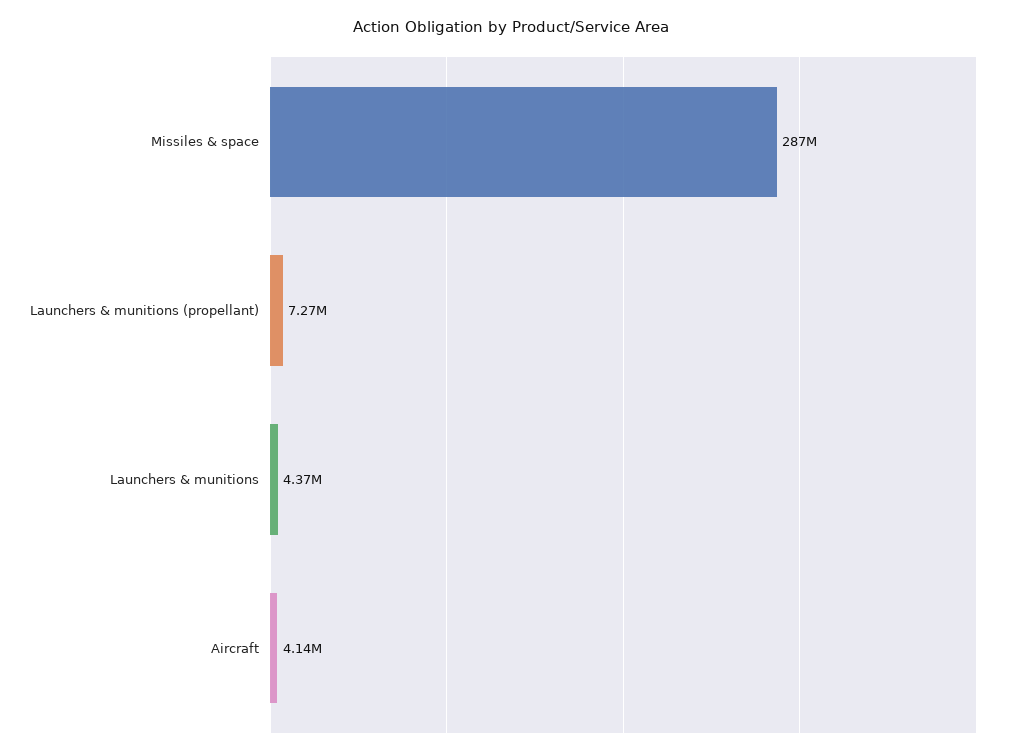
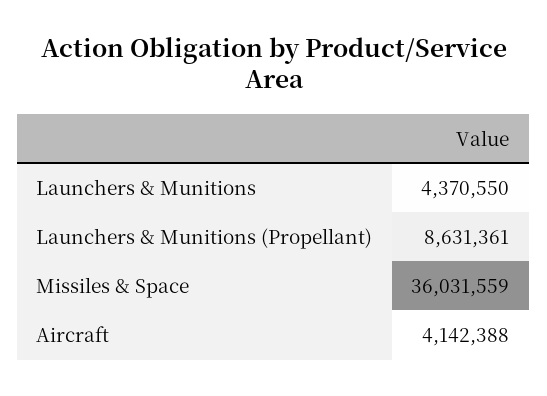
  {
-   "Missiles & space": 287000000,
+   "Missiles & space": 36031559,
-   "Launchers & munitions (propellant)": 7270000,
+   "Launchers & munitions (propellant)": 8631361,
    "Launchers & munitions": 4370550,
    "Aircraft": 4142388
  }

